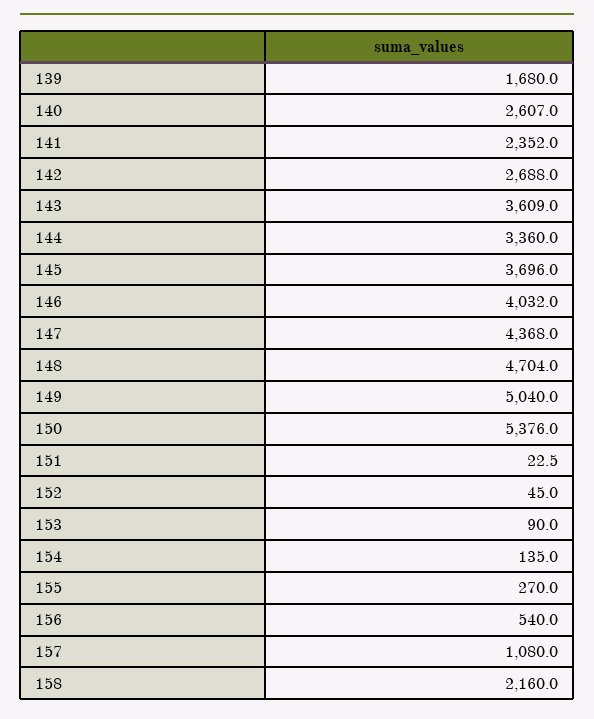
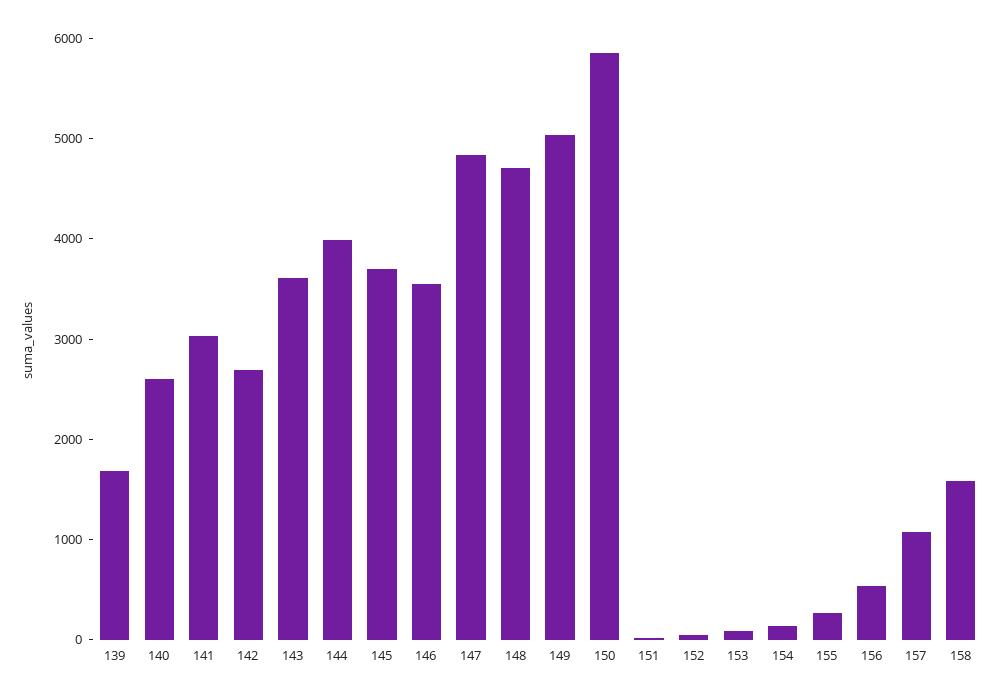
  {
    "139": 1680,
    "140": 2607,
-   "141": 2352,
+   "141": 3000,
    "142": 2688,
    "143": 3609,
-   "144": 3360,
+   "144": 4000,
    "145": 3696,
-   "146": 4032,
+   "146": 3600,
-   "147": 4368,
+   "147": 4800,
    "148": 4704,
    "149": 5040,
-   "150": 5376,
+   "150": 5800,
    "151": 22.5,
    "152": 45,
    "153": 90,
    "154": 135,
    "155": 270,
    "156": 540,
    "157": 1080,
-   "158": 2160
+   "158": 1600
  }

